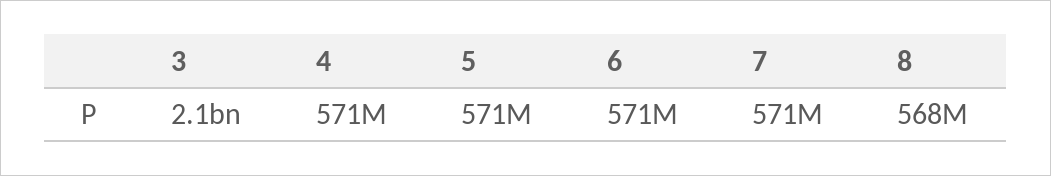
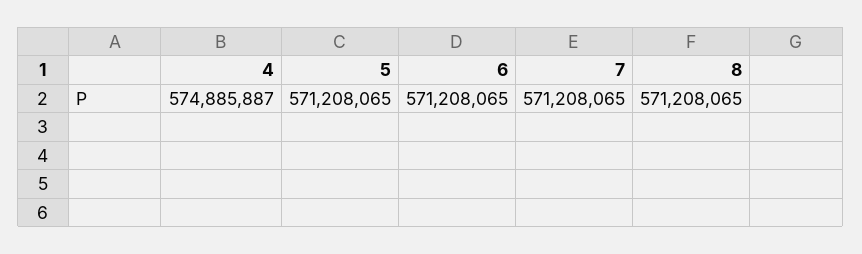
  {
-   "3": 2100000000,
-   "4": 571000000,
+   "4": 574885887,
    "5": 571208065,
    "6": 571208065,
    "7": 571208065,
-   "8": 568000000
+   "8": 571208065
  }

